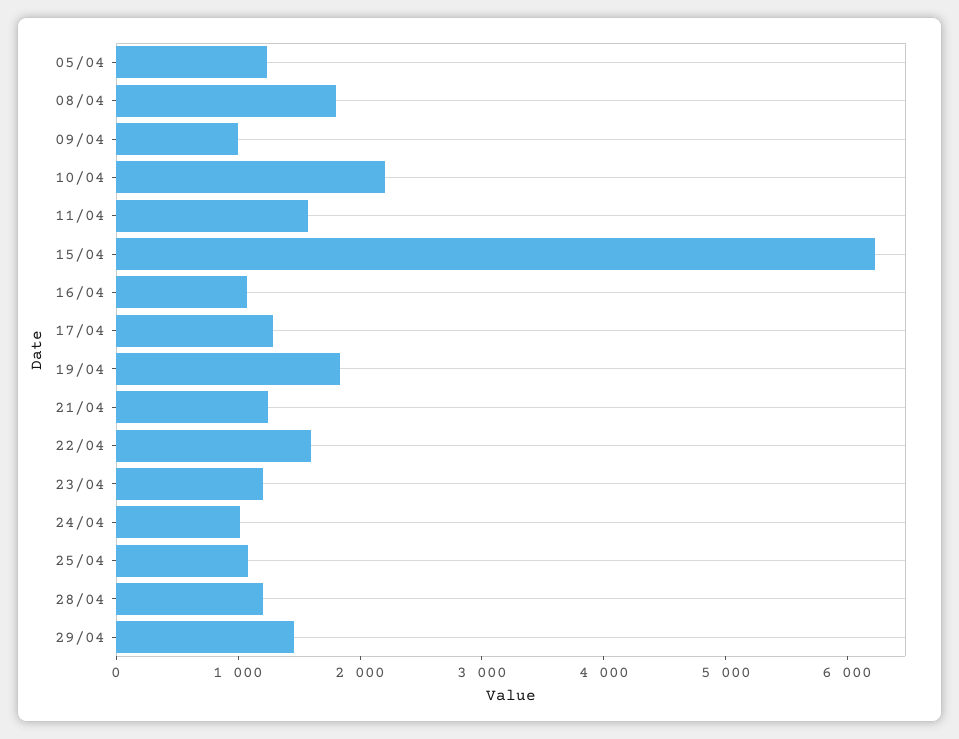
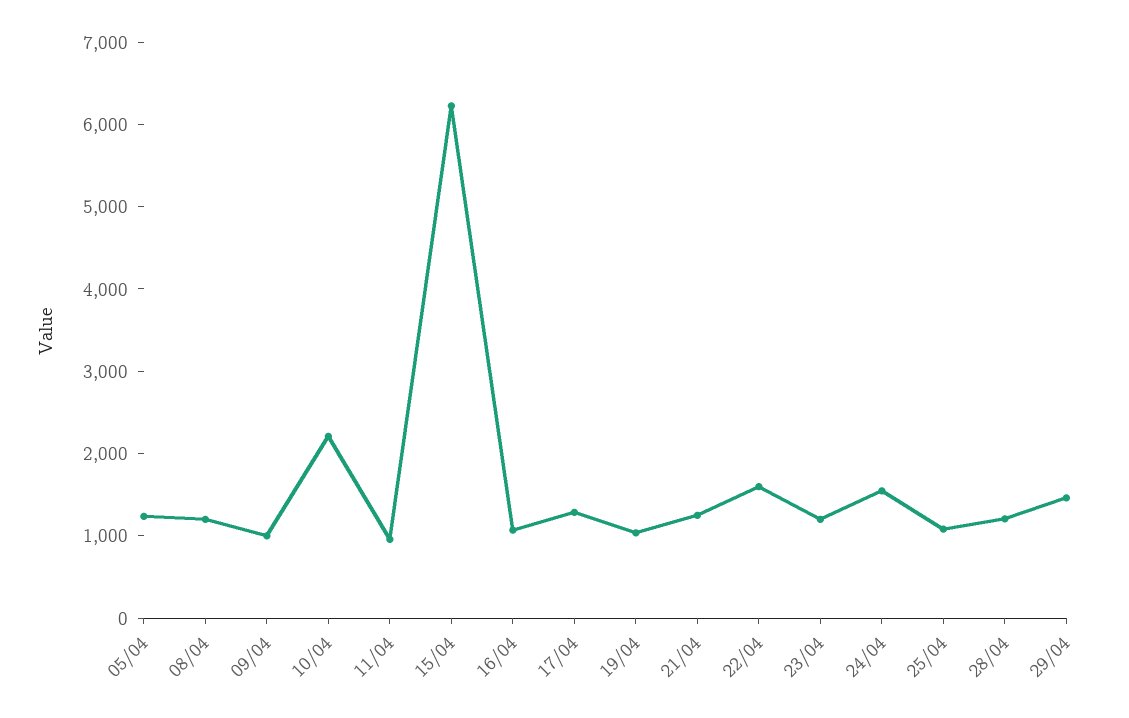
  {
    "05/04": 1200,
-   "08/04": 1800,
+   "08/04": 1200,
    "09/04": 1000,
    "10/04": 2200,
-   "11/04": 1600,
+   "11/04": 1000,
    "15/04": 6200,
    "16/04": 1000,
    "17/04": 1200,
-   "19/04": 1800,
+   "19/04": 1000,
    "21/04": 1200,
    "22/04": 1600,
    "23/04": 1200,
-   "24/04": 1000,
+   "24/04": 1600,
    "25/04": 1000,
    "28/04": 1200,
    "29/04": 1400
  }

